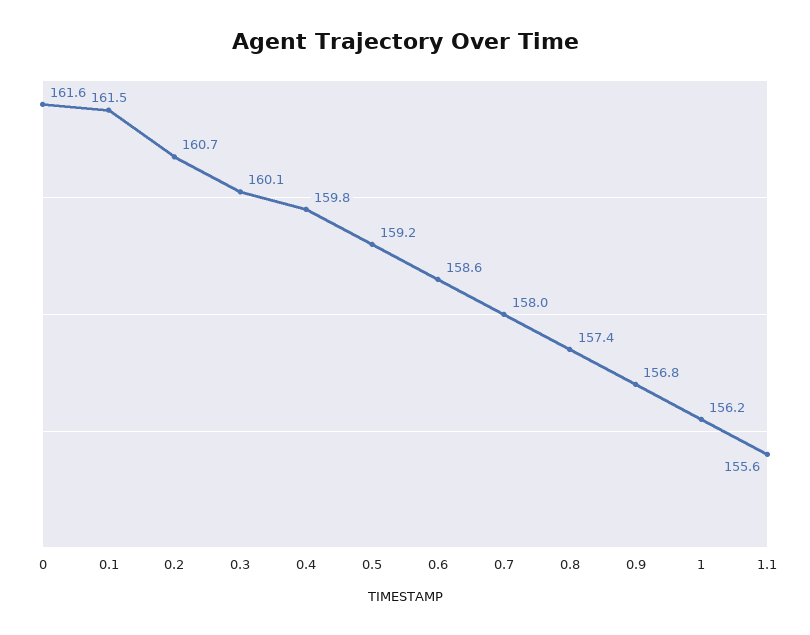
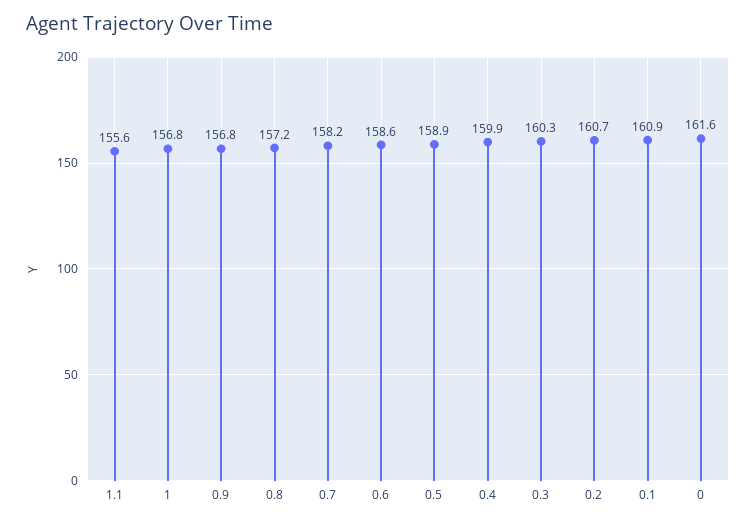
  {
    "0": 161.6,
-   "0.1": 161.5,
+   "0.1": 160.9,
    "0.2": 160.7,
-   "0.3": 160.1,
+   "0.3": 160.3,
-   "0.4": 159.8,
+   "0.4": 159.9,
-   "0.5": 159.2,
+   "0.5": 158.9,
    "0.6": 158.6,
-   "0.7": 158,
+   "0.7": 158.2,
-   "0.8": 157.4,
+   "0.8": 157.2,
    "0.9": 156.8,
-   "1": 156.2,
+   "1": 156.8,
    "1.1": 155.6
  }

